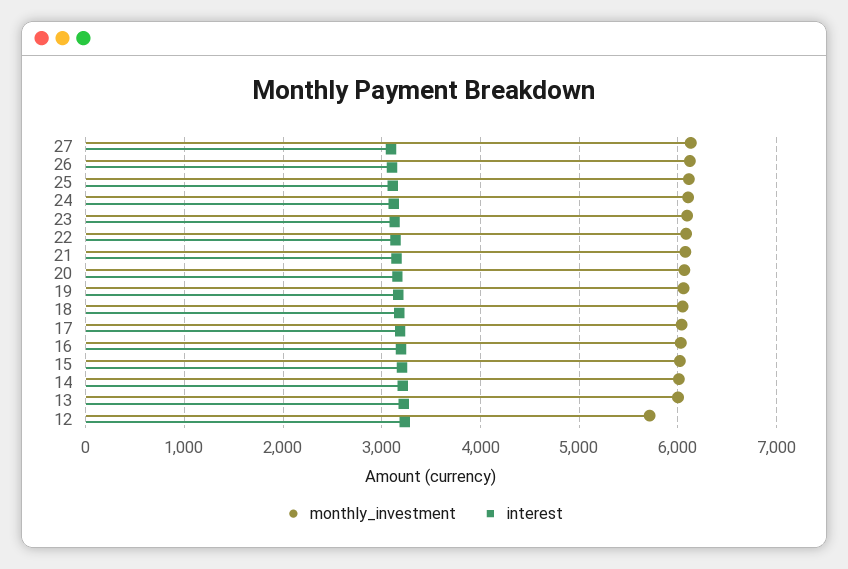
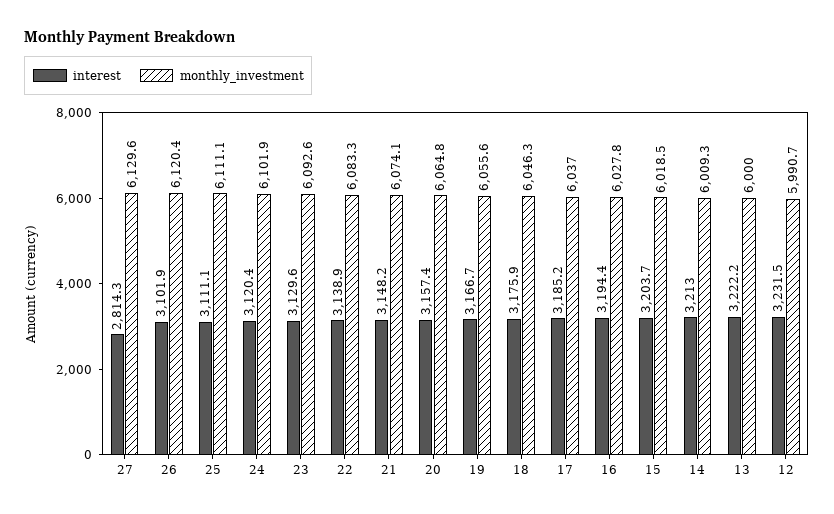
  {
    "monthly_investment": {
      "27": 6129.6,
      "26": 6120.4,
      "25": 6111.1,
      "24": 6101.9,
      "23": 6092.6,
      "22": 6083.3,
      "21": 6074.1,
      "20": 6064.8,
      "19": 6055.6,
      "18": 6046.3,
      "17": 6037,
      "16": 6027.8,
      "15": 6018.5,
      "14": 6009.3,
      "13": 6000,
-     "12": 5700
+     "12": 5990.7
    },
    "interest": {
-     "27": 3100,
+     "27": 2814.3,
      "26": 3101.9,
      "25": 3111.1,
      "24": 3120.4,
      "23": 3129.6,
      "22": 3138.9,
      "21": 3148.2,
      "20": 3157.4,
      "19": 3166.7,
      "18": 3175.9,
      "17": 3185.2,
      "16": 3194.4,
      "15": 3203.7,
      "14": 3213,
      "13": 3222.2,
      "12": 3231.5
    }
  }

